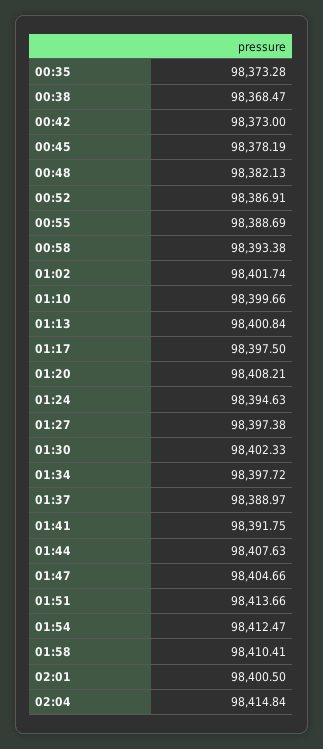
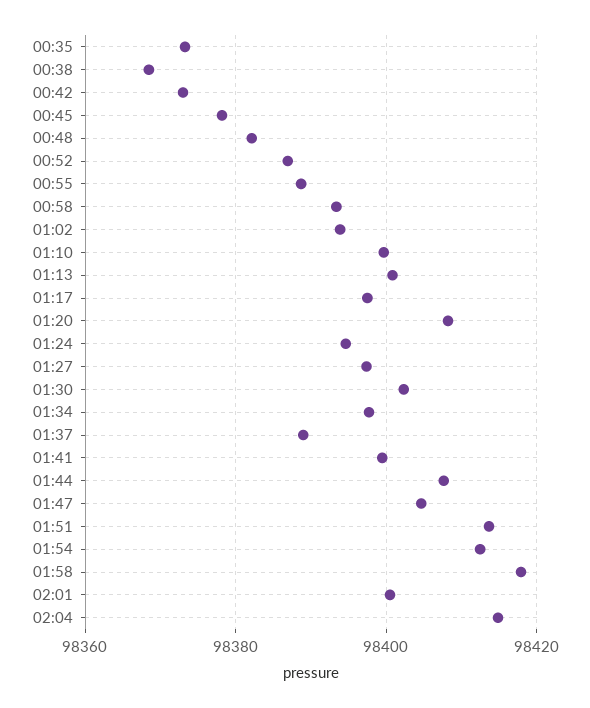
  {
    "00:35": 98373.28,
    "00:38": 98368.47,
    "00:42": 98373,
    "00:45": 98378.19,
    "00:48": 98382.13,
    "00:52": 98386.91,
    "00:55": 98388.69,
    "00:58": 98393.38,
-   "01:02": 98401.74,
+   "01:02": 98394,
    "01:10": 98399.66,
    "01:13": 98400.84,
    "01:17": 98397.5,
    "01:20": 98408.21,
    "01:24": 98394.63,
    "01:27": 98397.38,
    "01:30": 98402.33,
    "01:34": 98397.72,
    "01:37": 98388.97,
-   "01:41": 98391.75,
+   "01:41": 98400,
    "01:44": 98407.63,
    "01:47": 98404.66,
    "01:51": 98413.66,
    "01:54": 98412.47,
-   "01:58": 98410.41,
+   "01:58": 98418,
    "02:01": 98400.5,
    "02:04": 98414.84
  }

